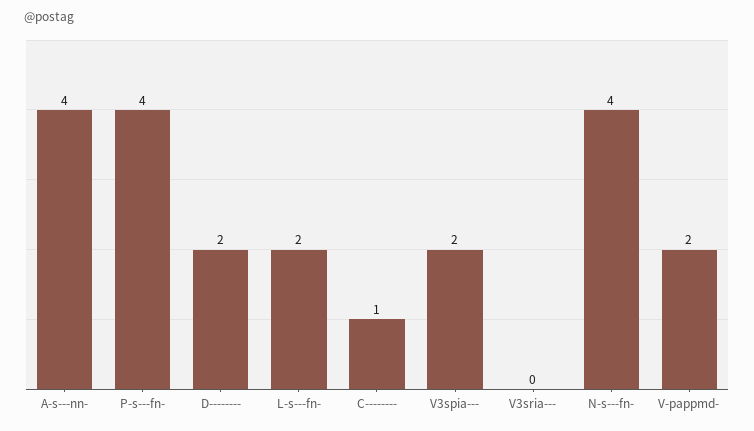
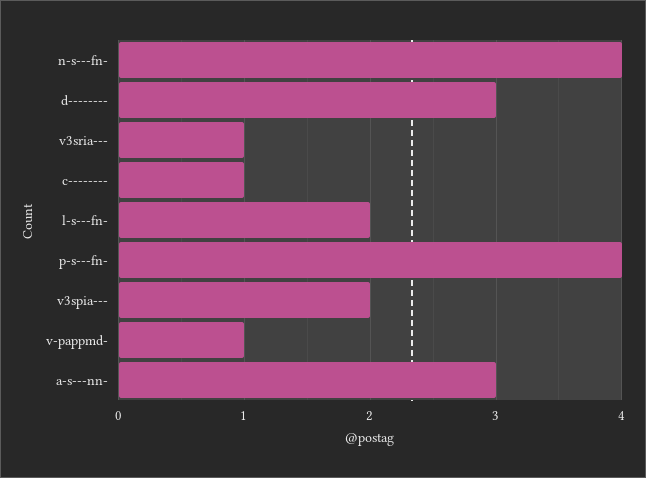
  {
-   "A-s---nn-": 4,
+   "A-s---nn-": 3,
    "P-s---fn-": 4,
-   "D--------": 2,
+   "D--------": 3,
    "L-s---fn-": 2,
    "C--------": 1,
    "V3spia---": 2,
-   "V3sria---": 0,
+   "V3sria---": 1,
    "N-s---fn-": 4,
-   "V-pappmd-": 2
+   "V-pappmd-": 1
  }

